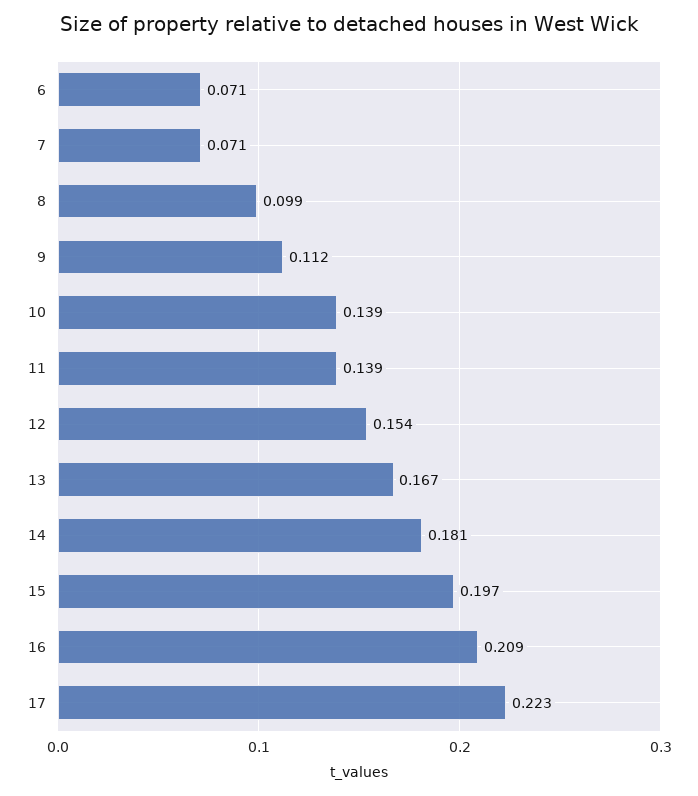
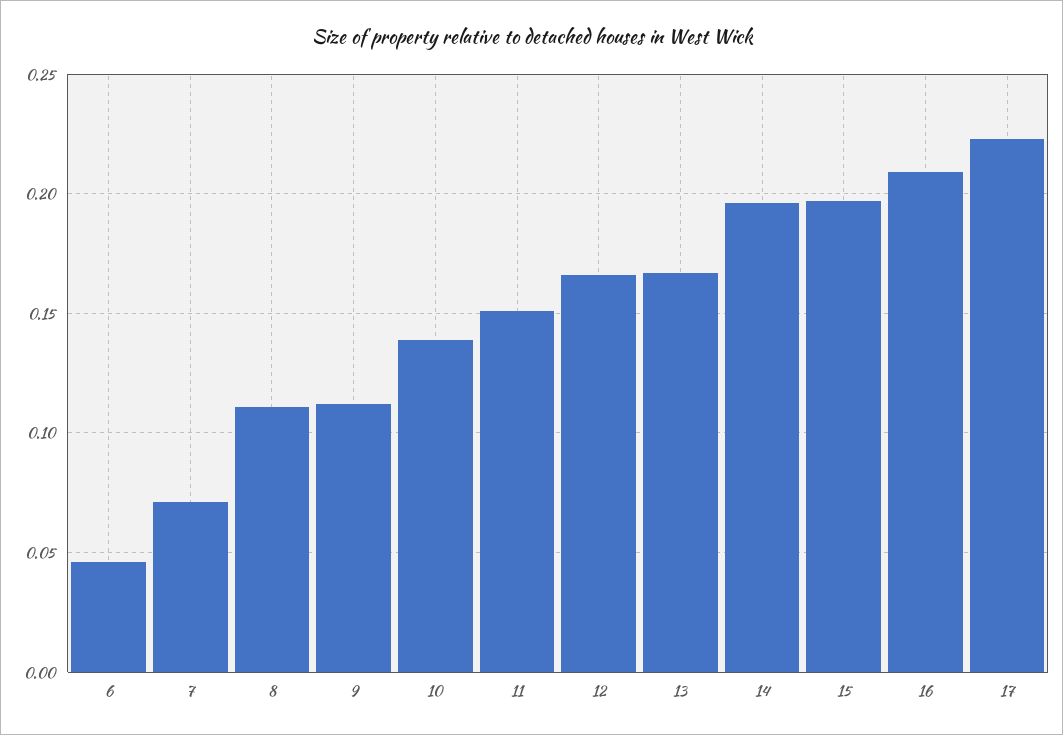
  {
-   "6": 0.071,
+   "6": 0.045,
    "7": 0.071,
-   "8": 0.099,
+   "8": 0.11,
    "9": 0.112,
    "10": 0.139,
-   "11": 0.139,
+   "11": 0.15,
-   "12": 0.154,
+   "12": 0.165,
    "13": 0.167,
-   "14": 0.181,
+   "14": 0.195,
    "15": 0.197,
    "16": 0.209,
    "17": 0.223
  }

